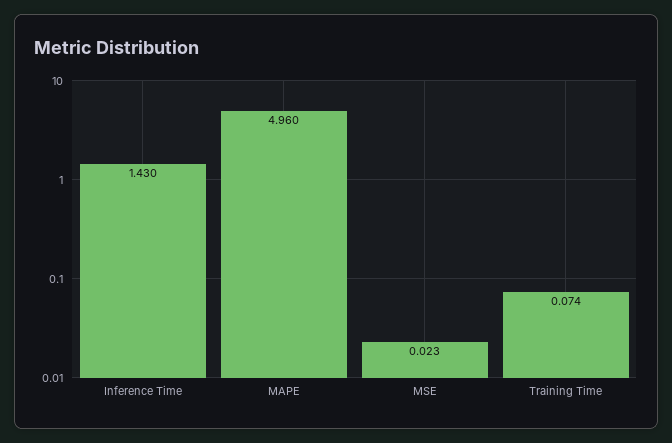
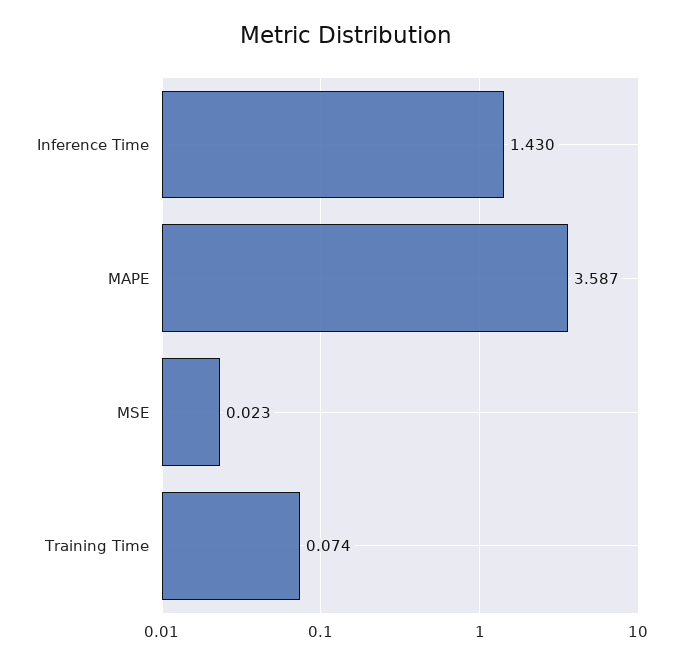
  {
    "Inference Time": 1.43,
-   "MAPE": 4.96,
+   "MAPE": 3.587,
    "MSE": 0.023,
    "Training Time": 0.074
  }

